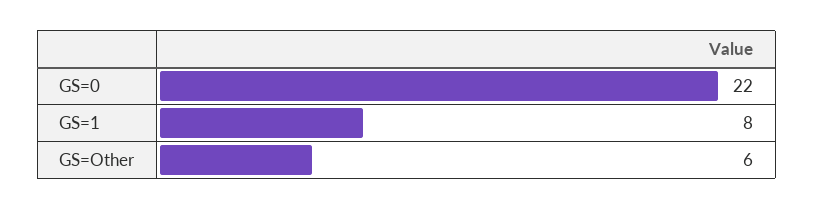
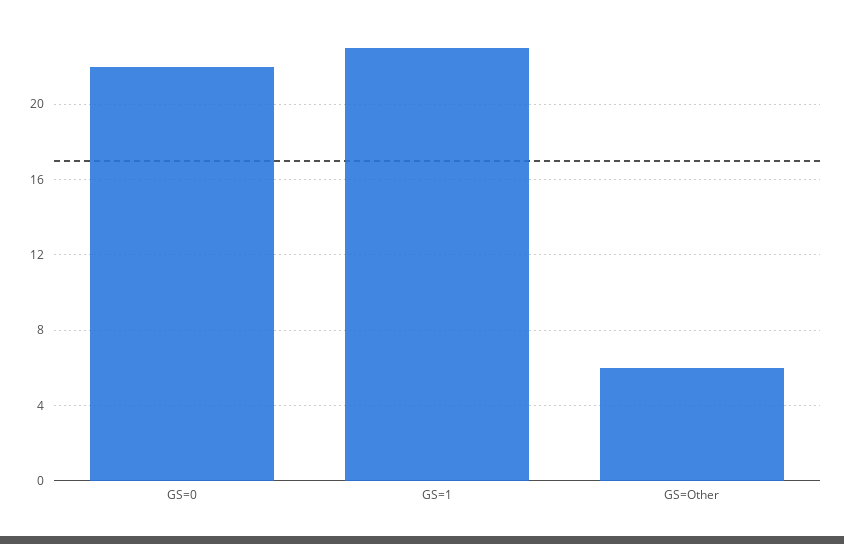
  {
    "GS=0": 22,
-   "GS=1": 8,
+   "GS=1": 23,
    "GS=Other": 6
  }

